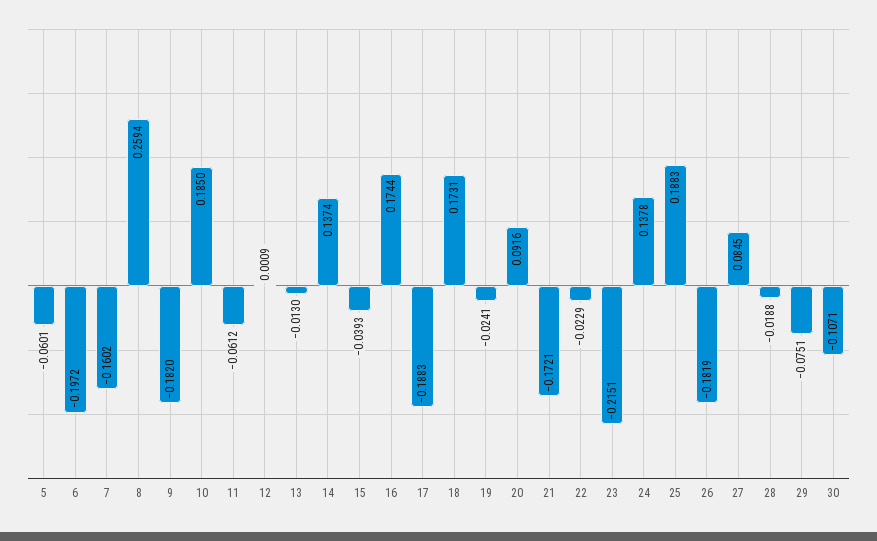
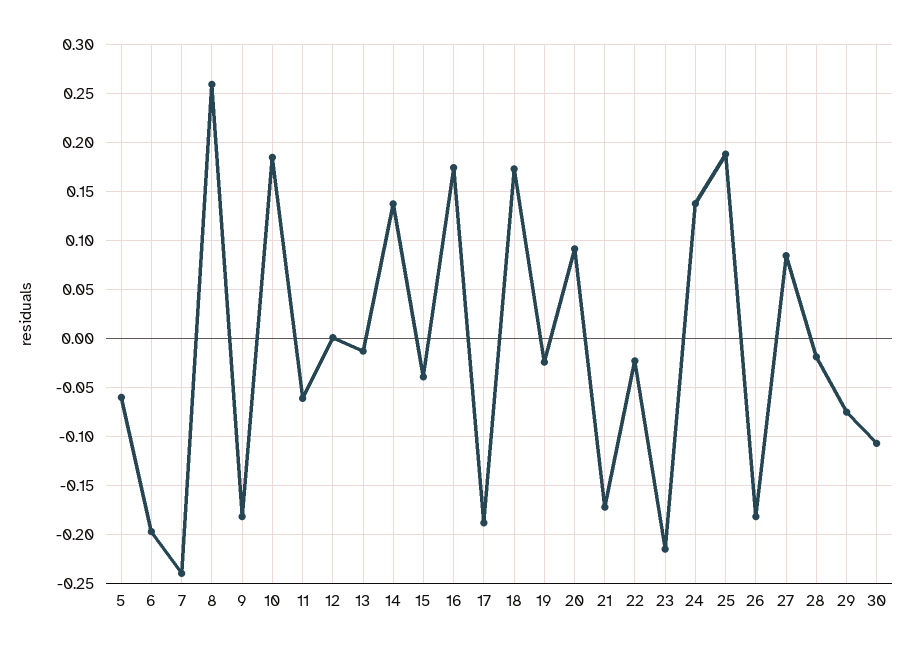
  {
    "5": -0.0601,
    "6": -0.1972,
-   "7": -0.1602,
+   "7": -0.24,
    "8": 0.2594,
    "9": -0.182,
    "10": 0.185,
    "11": -0.0612,
    "12": 0.0009,
    "13": -0.013,
    "14": 0.1374,
    "15": -0.0393,
    "16": 0.1744,
    "17": -0.1883,
    "18": 0.1731,
    "19": -0.0241,
    "20": 0.0916,
    "21": -0.1721,
    "22": -0.0229,
    "23": -0.2151,
    "24": 0.1378,
    "25": 0.1883,
    "26": -0.1819,
    "27": 0.0845,
    "28": -0.0188,
    "29": -0.0751,
    "30": -0.1071
  }

